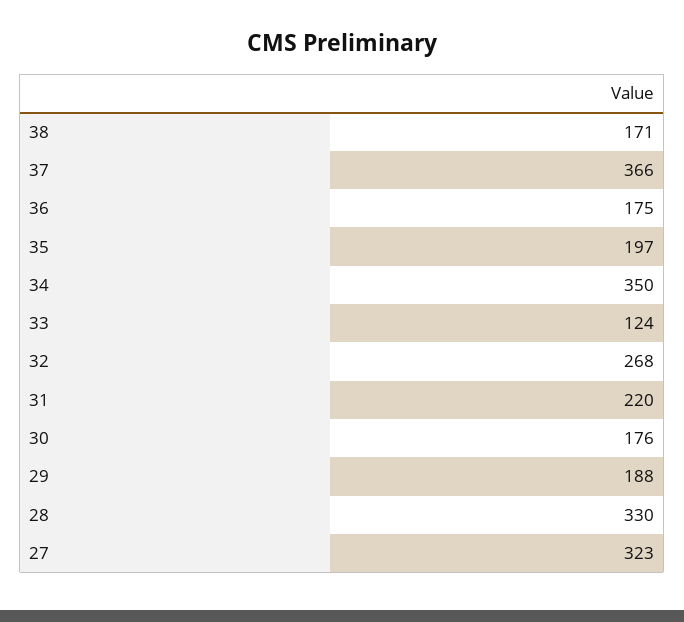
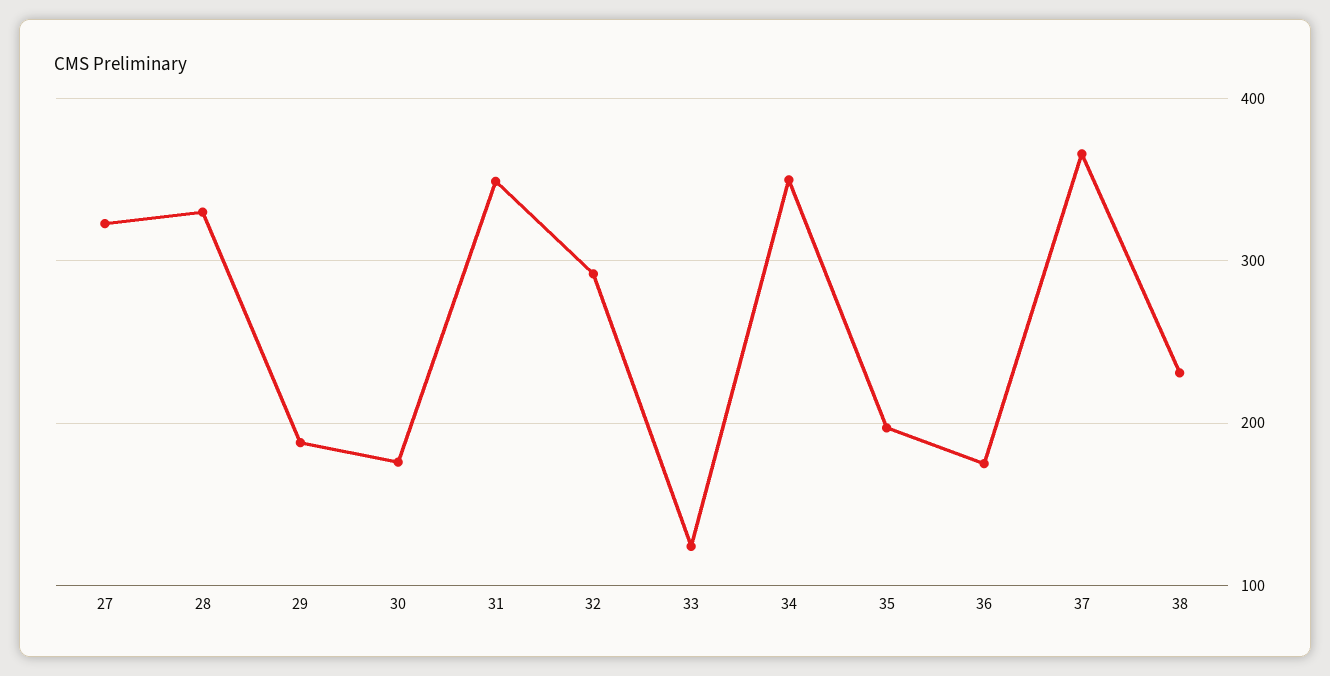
  {
-   "38": 171,
+   "38": 230,
    "37": 366,
    "36": 175,
    "35": 197,
    "34": 350,
    "33": 124,
-   "32": 268,
+   "32": 290,
-   "31": 220,
+   "31": 350,
    "30": 176,
    "29": 188,
    "28": 330,
    "27": 323
  }

